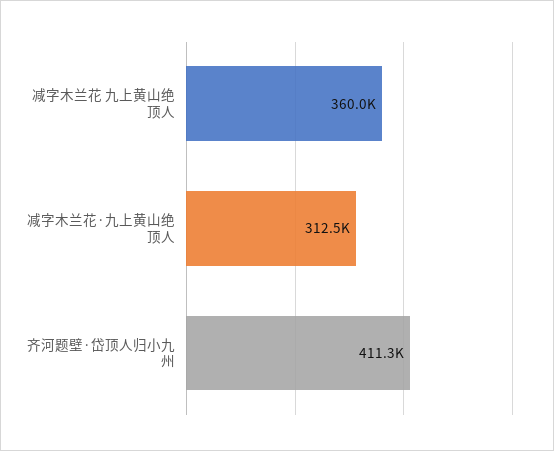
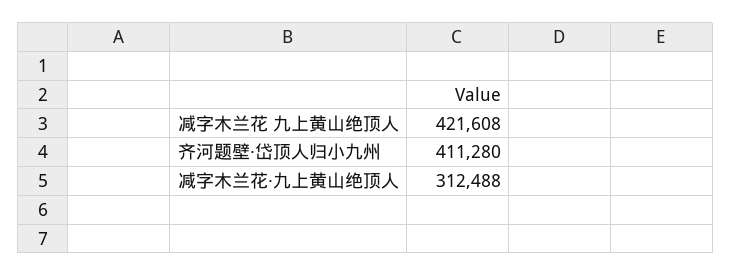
  {
-   "减字木兰花 九上黄山绝顶人": 360000,
+   "减字木兰花 九上黄山绝顶人": 421608,
    "减字木兰花·九上黄山绝顶人": 312488,
    "齐河题壁·岱顶人归小九州": 411280
  }

